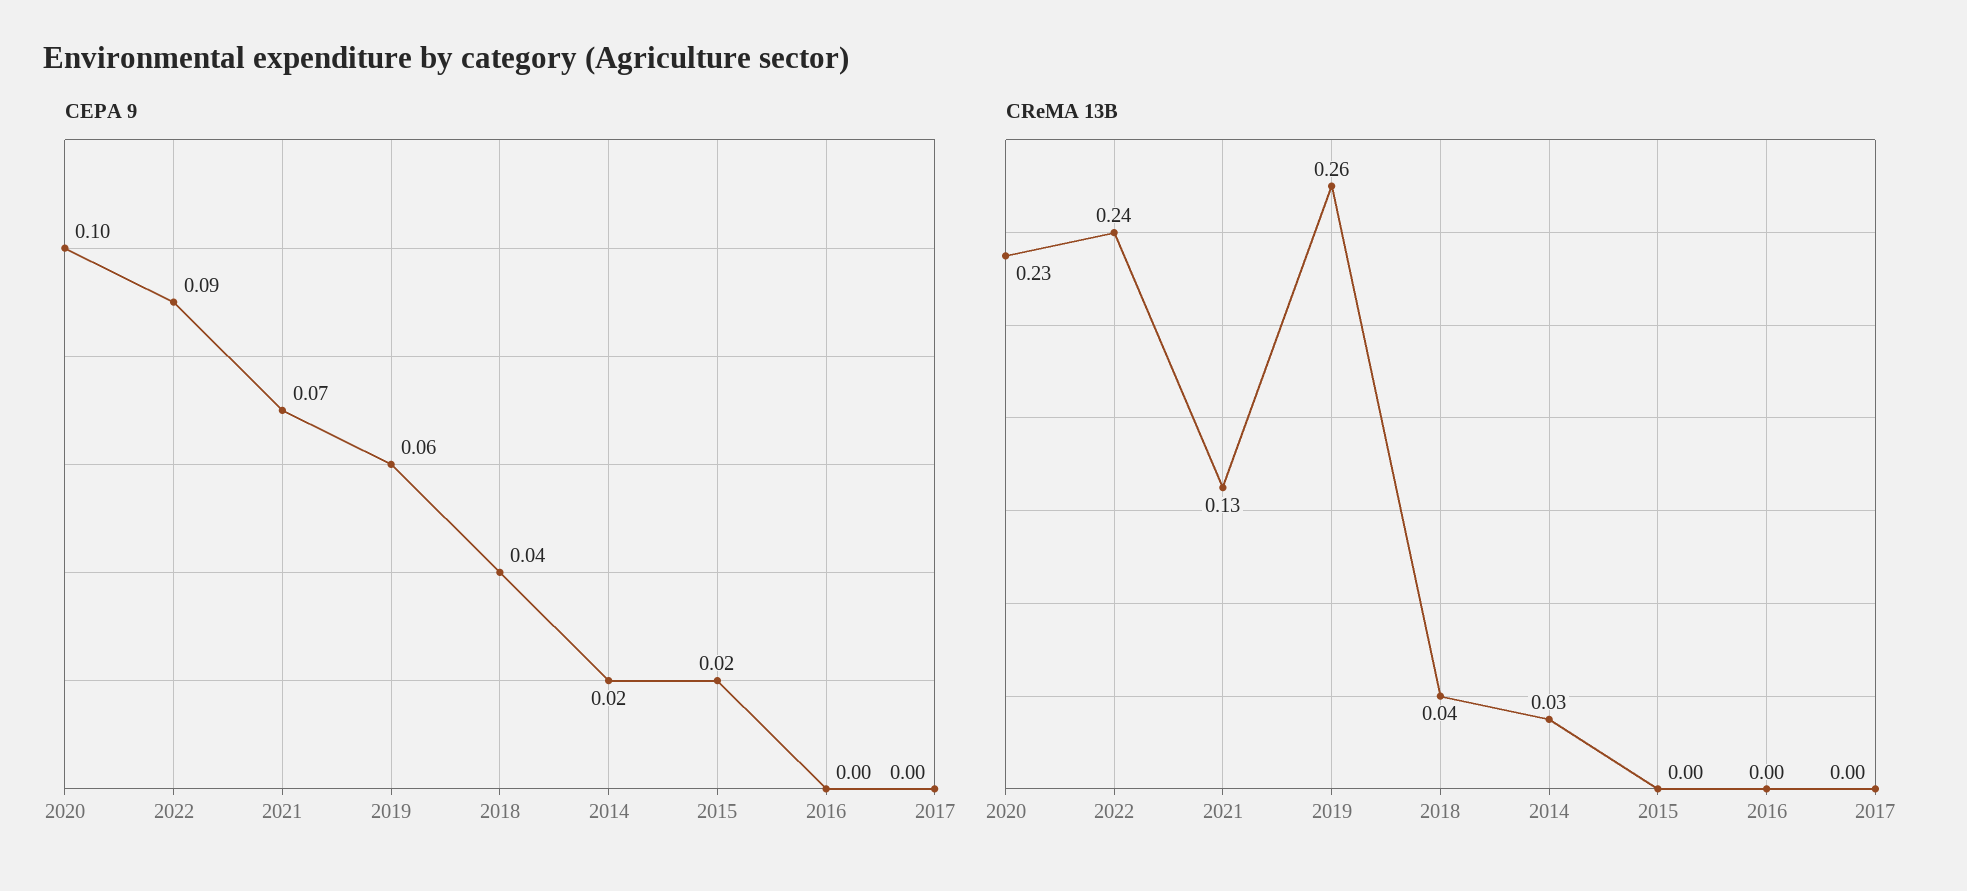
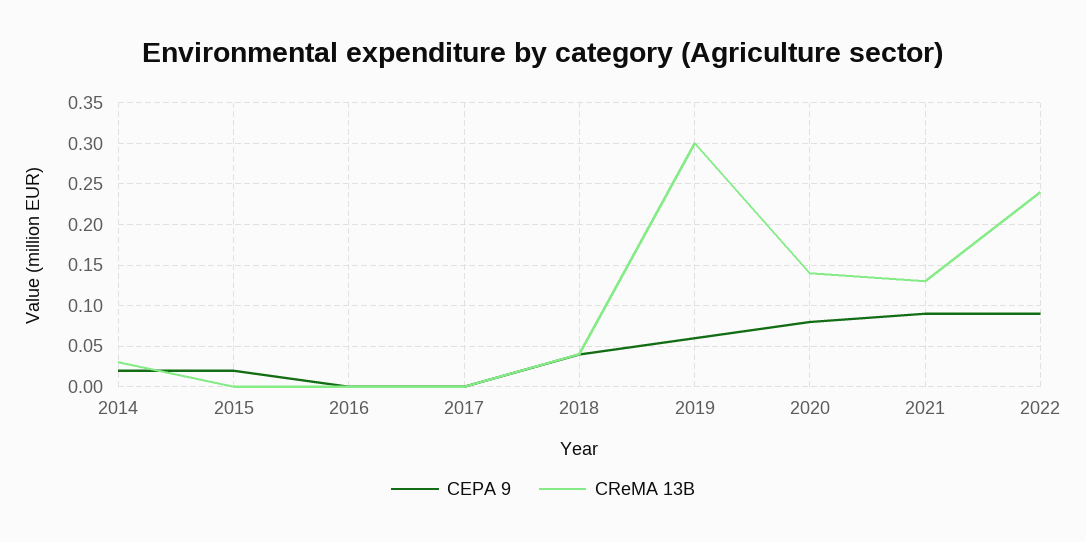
  {
    "CEPA 9": {
-     "2020": 0.1,
+     "2020": 0.08,
      "2022": 0.09,
-     "2021": 0.07,
+     "2021": 0.09,
      "2019": 0.06,
      "2018": 0.04,
      "2014": 0.02,
      "2015": 0.02,
      "2016": 0,
      "2017": 0
    },
    "CReMA 13B": {
-     "2020": 0.23,
+     "2020": 0.14,
      "2022": 0.24,
      "2021": 0.13,
-     "2019": 0.26,
+     "2019": 0.3,
      "2018": 0.04,
      "2014": 0.03,
      "2015": 0,
      "2016": 0,
      "2017": 0
    }
  }

